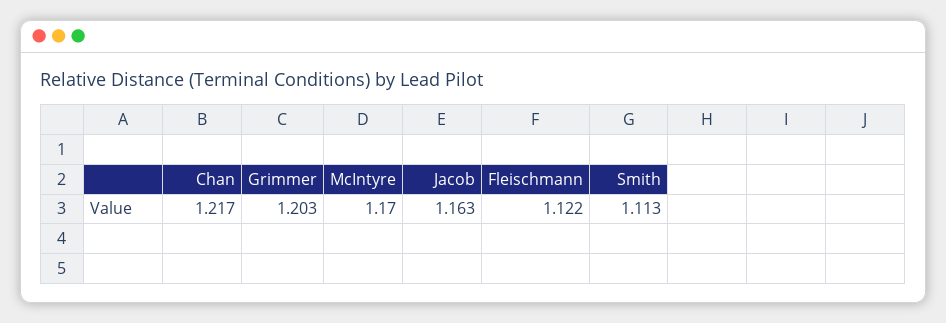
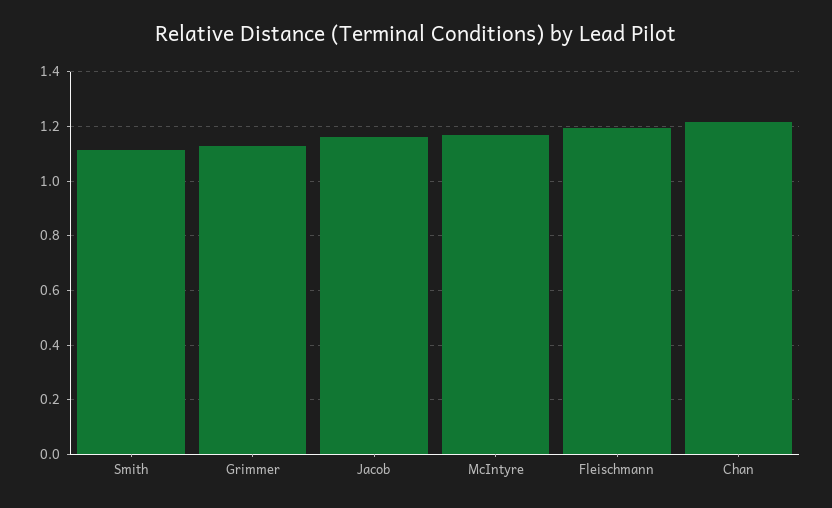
  {
    "Chan": 1.217,
-   "Grimmer": 1.203,
+   "Grimmer": 1.125,
    "McIntyre": 1.17,
    "Jacob": 1.163,
-   "Fleischmann": 1.122,
+   "Fleischmann": 1.2,
    "Smith": 1.113
  }

